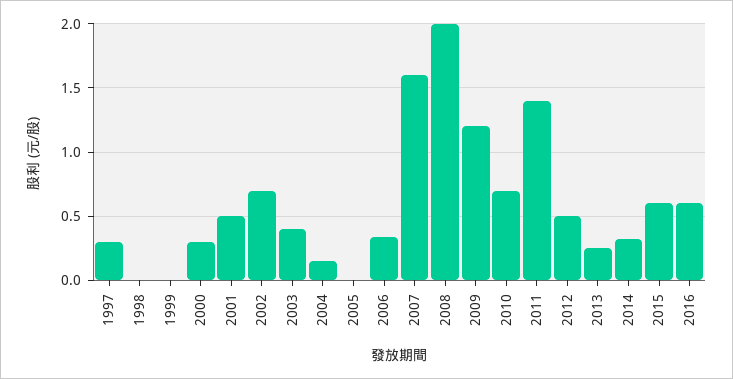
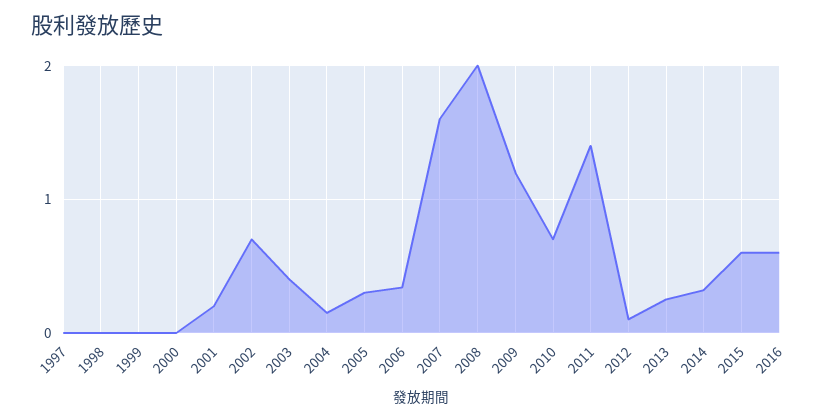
  {
-   "1997": 0.3,
+   "1997": 0,
    "1998": 0,
    "1999": 0,
-   "2000": 0.3,
+   "2000": 0,
-   "2001": 0.5,
+   "2001": 0.2,
    "2002": 0.7,
    "2003": 0.4,
    "2004": 0.15,
-   "2005": 0,
+   "2005": 0.3,
    "2006": 0.35,
    "2007": 1.6,
    "2008": 2,
    "2009": 1.2,
    "2010": 0.7,
    "2011": 1.4,
-   "2012": 0.5,
+   "2012": 0.1,
    "2013": 0.25,
    "2014": 0.3,
    "2015": 0.6,
    "2016": 0.6
  }

